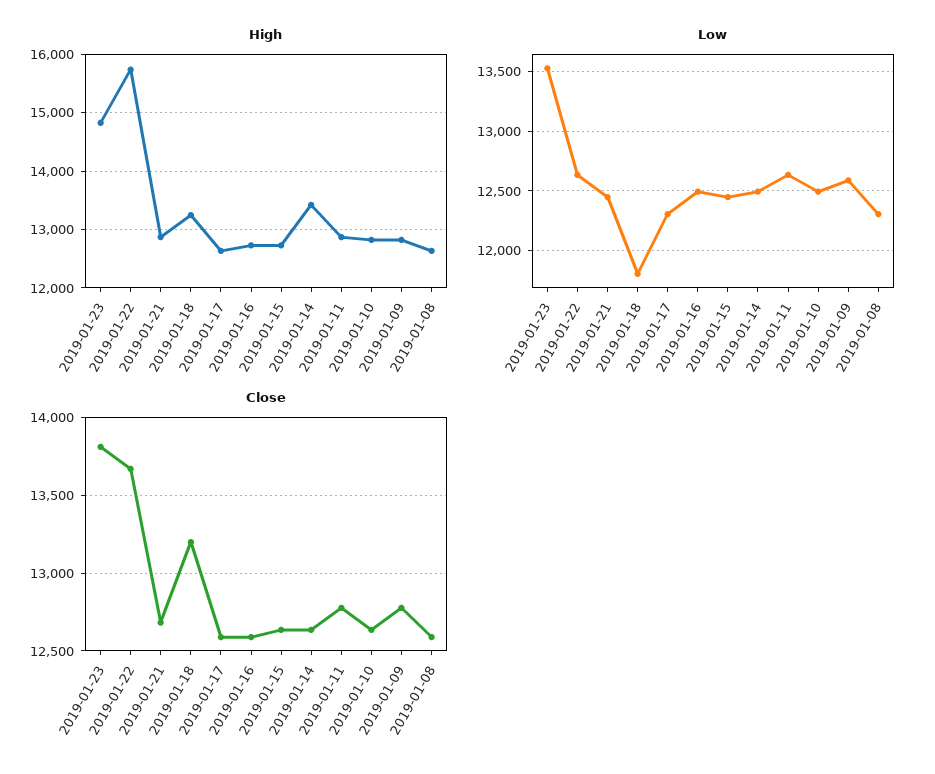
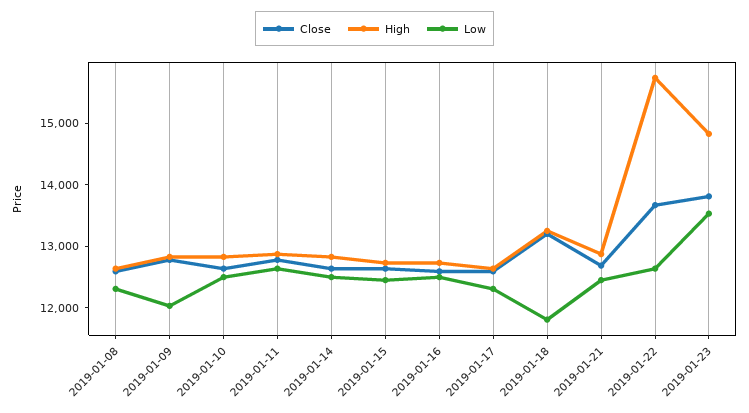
  {
    "High": {
      "2019-01-23": 14800,
      "2019-01-22": 15800,
      "2019-01-21": 12800,
      "2019-01-18": 13200,
      "2019-01-17": 12600,
      "2019-01-16": 12800,
      "2019-01-15": 12800,
-     "2019-01-14": 13400,
+     "2019-01-14": 12800,
      "2019-01-11": 12800,
      "2019-01-10": 12800,
      "2019-01-09": 12800,
      "2019-01-08": 12600
    },
    "Low": {
      "2019-01-23": 13500,
      "2019-01-22": 12600,
      "2019-01-21": 12400,
      "2019-01-18": 11800,
      "2019-01-17": 12300,
      "2019-01-16": 12500,
      "2019-01-15": 12400,
      "2019-01-14": 12500,
      "2019-01-11": 12600,
      "2019-01-10": 12500,
-     "2019-01-09": 12600,
+     "2019-01-09": 12000,
      "2019-01-08": 12300
    },
    "Close": {
      "2019-01-23": 13800,
      "2019-01-22": 13650,
      "2019-01-21": 12700,
      "2019-01-18": 13200,
      "2019-01-17": 12600,
      "2019-01-16": 12600,
      "2019-01-15": 12650,
      "2019-01-14": 12650,
      "2019-01-11": 12800,
      "2019-01-10": 12650,
      "2019-01-09": 12800,
      "2019-01-08": 12600
    }
  }

